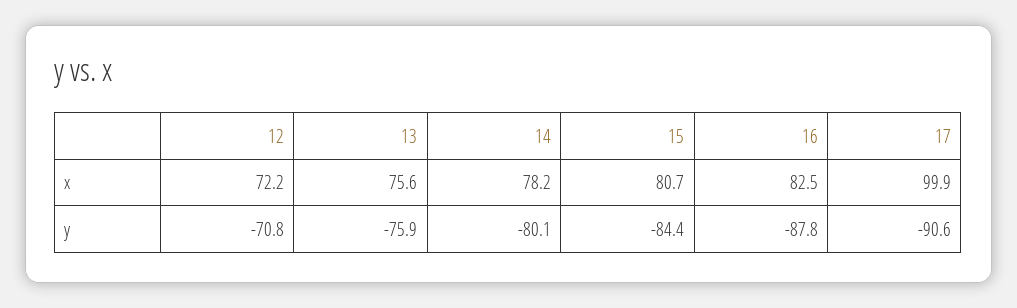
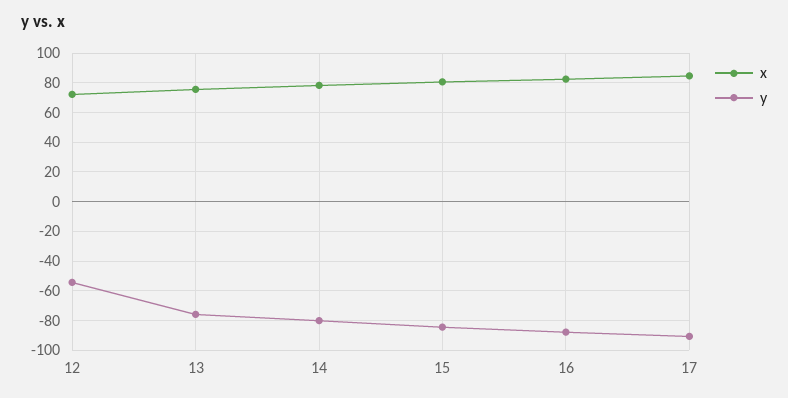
  {
    "x": {
      "12": 72.2,
      "13": 75.6,
      "14": 78.2,
      "15": 80.7,
      "16": 82.5,
-     "17": 99.9
+     "17": 85
    },
    "y": {
-     "12": -70.8,
+     "12": -55,
      "13": -75.9,
      "14": -80.1,
      "15": -84.4,
      "16": -87.8,
      "17": -90.6
    }
  }

